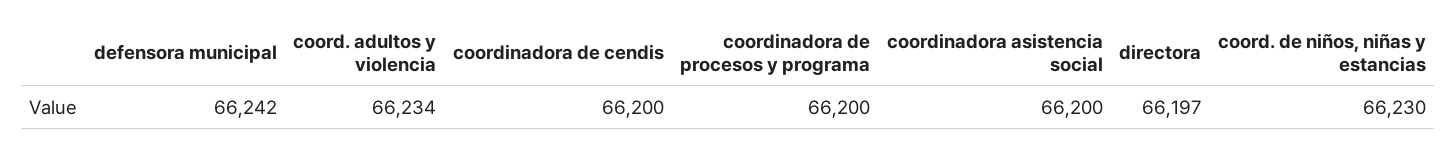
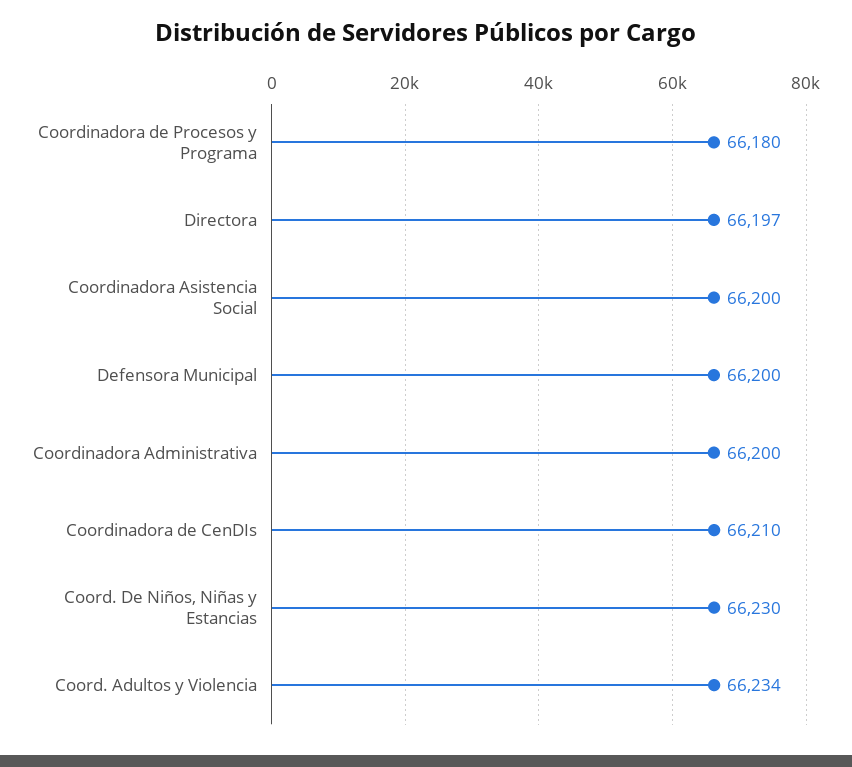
  {
-   "defensora municipal": 66242,
+   "defensora municipal": 66200,
    "coord. adultos y violencia": 66234,
-   "coordinadora de cendis": 66200,
+   "coordinadora de cendis": 66210,
-   "coordinadora de procesos y programa": 66200,
+   "coordinadora de procesos y programa": 66180,
    "coordinadora asistencia social": 66200,
    "directora": 66197,
-   "coord. de niños, niñas y estancias": 66230
+   "coord. de niños, niñas y estancias": 66230,
+   "Coordinadora Administrativa": 66200
  }

